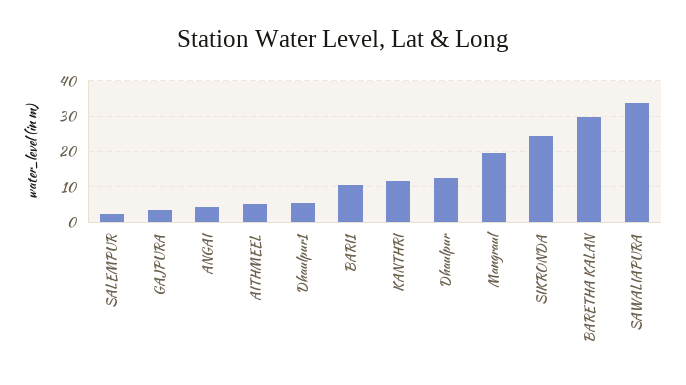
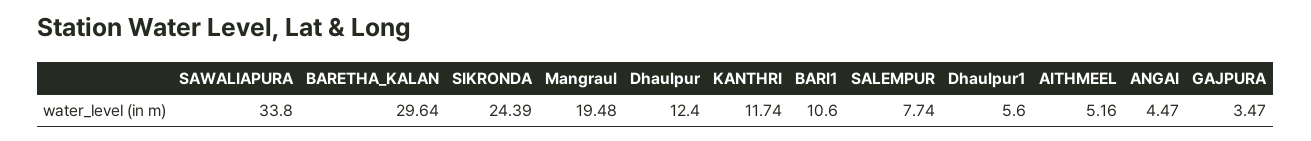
  {
-   "SALEMPUR": 2,
+   "SALEMPUR": 7.74,
    "GAJPURA": 3.47,
    "ANGAI": 4.47,
    "AITHMEEL": 5.16,
    "Dhaulpur1": 5.6,
    "BARI1": 10.6,
    "KANTHRI": 11.74,
    "Dhaulpur": 12.4,
    "Mangraul": 19.48,
    "SIKRONDA": 24.39,
    "BARETHA KALAN": 29.64,
    "SAWALIAPURA": 33.8
  }

